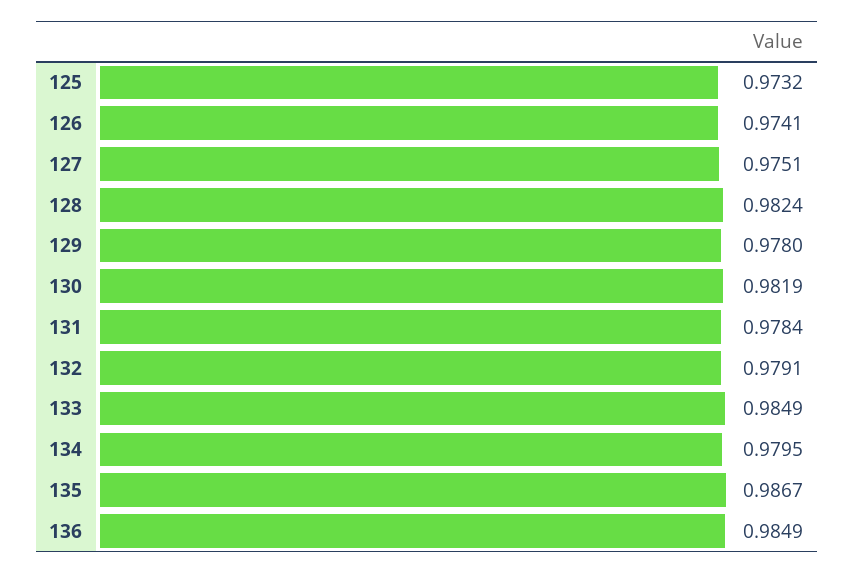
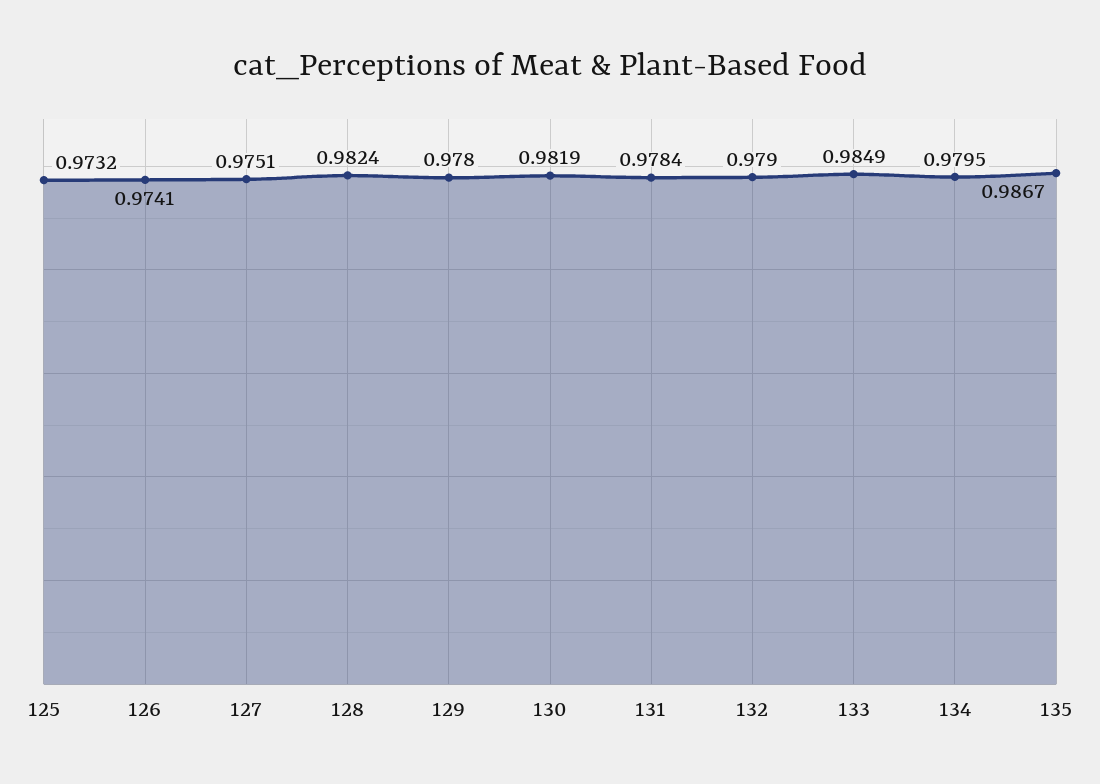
  {
    "125": 0.9732,
    "126": 0.9741,
    "127": 0.9751,
    "128": 0.9824,
    "129": 0.978,
    "130": 0.9819,
    "131": 0.9784,
-   "132": 0.9791,
+   "132": 0.979,
    "133": 0.9849,
    "134": 0.9795,
-   "135": 0.9867,
+   "135": 0.9867
-   "136": 0.9849
  }

